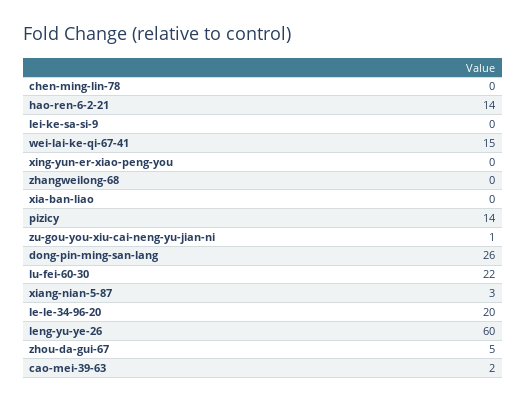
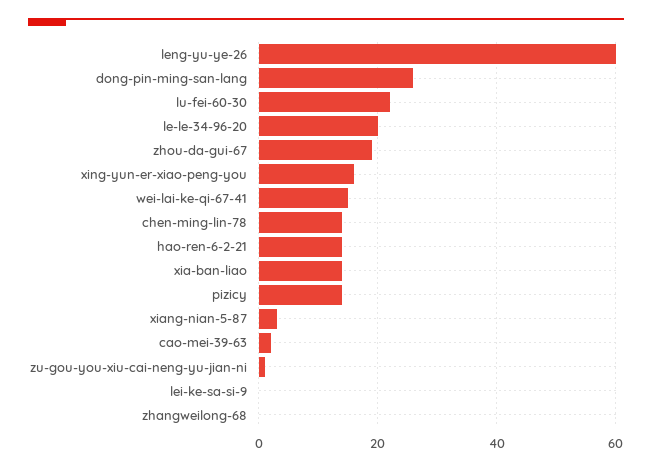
  {
-   "chen-ming-lin-78": 0,
+   "chen-ming-lin-78": 15,
    "hao-ren-6-2-21": 14,
    "lei-ke-sa-si-9": 0,
    "wei-lai-ke-qi-67-41": 15,
-   "xing-yun-er-xiao-peng-you": 0,
+   "xing-yun-er-xiao-peng-you": 15,
    "zhangweilong-68": 0,
-   "xia-ban-liao": 0,
+   "xia-ban-liao": 15,
    "pizicy": 14,
    "zu-gou-you-xiu-cai-neng-yu-jian-ni": 1,
    "dong-pin-ming-san-lang": 26,
    "lu-fei-60-30": 22,
    "xiang-nian-5-87": 3,
    "le-le-34-96-20": 20,
    "leng-yu-ye-26": 60,
-   "zhou-da-gui-67": 5,
+   "zhou-da-gui-67": 20,
    "cao-mei-39-63": 2
  }

